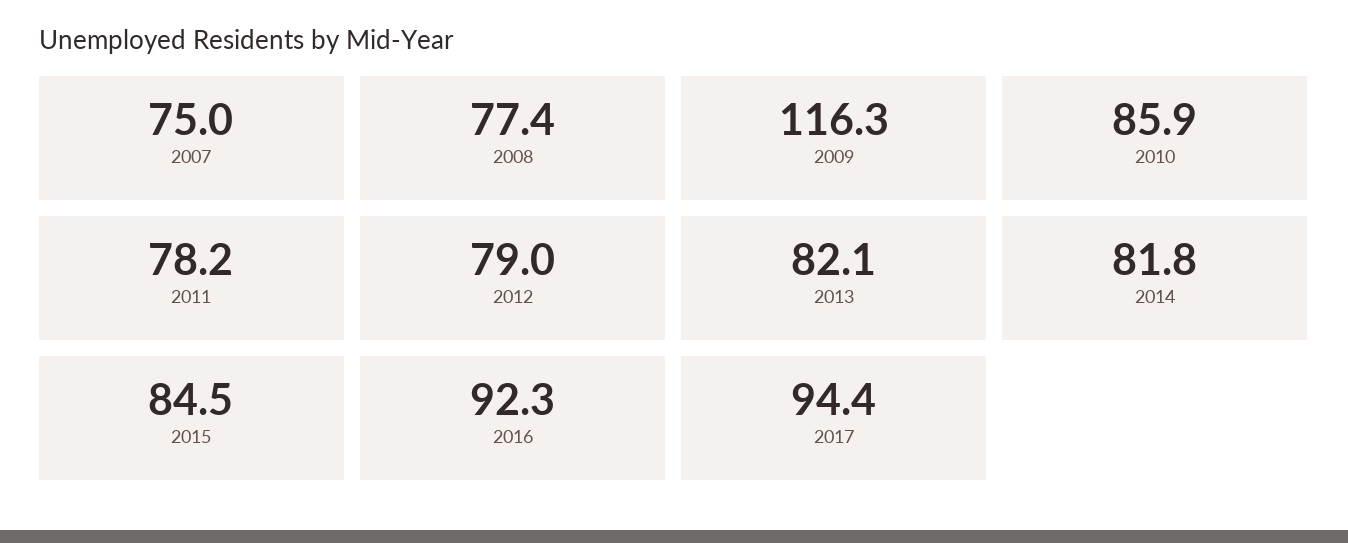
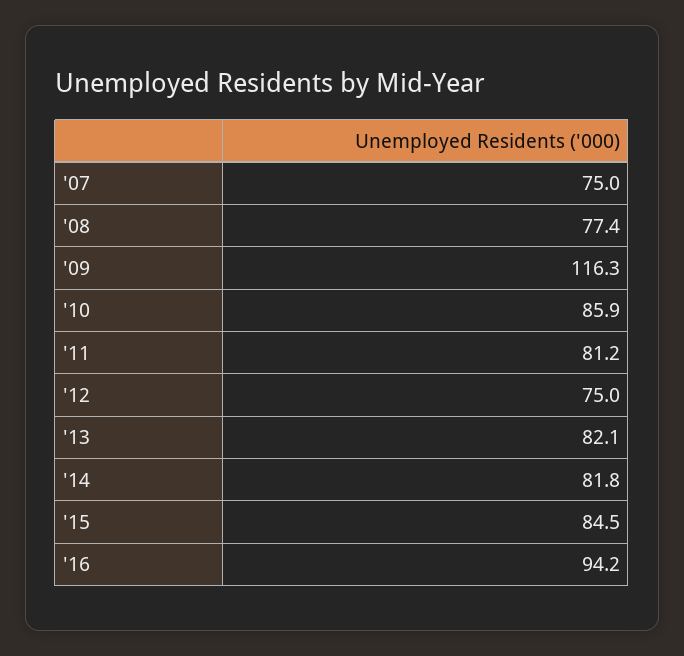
  {
    "2007": 75,
    "2008": 77.4,
    "2009": 116.3,
    "2010": 85.9,
-   "2011": 78.2,
+   "2011": 81.2,
-   "2012": 79,
+   "2012": 75,
    "2013": 82.1,
    "2014": 81.8,
    "2015": 84.5,
-   "2016": 92.3,
+   "2016": 94.2
-   "2017": 94.4
  }

